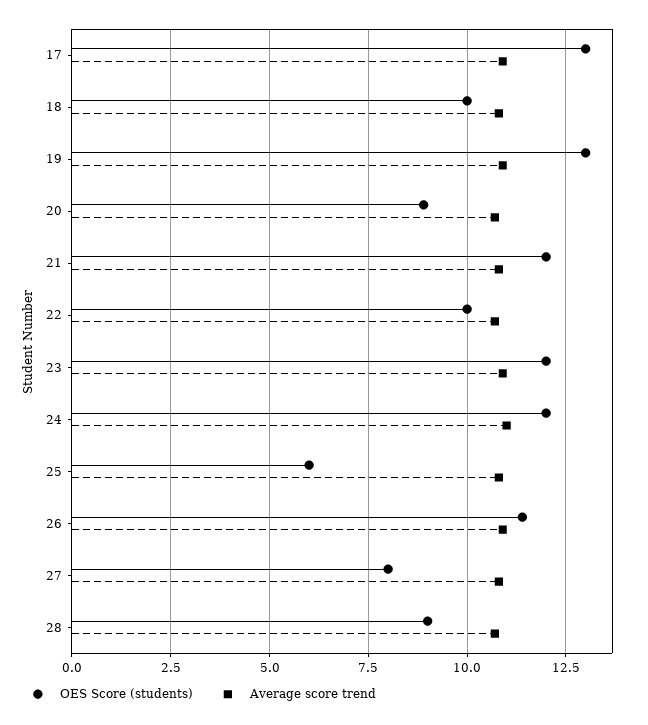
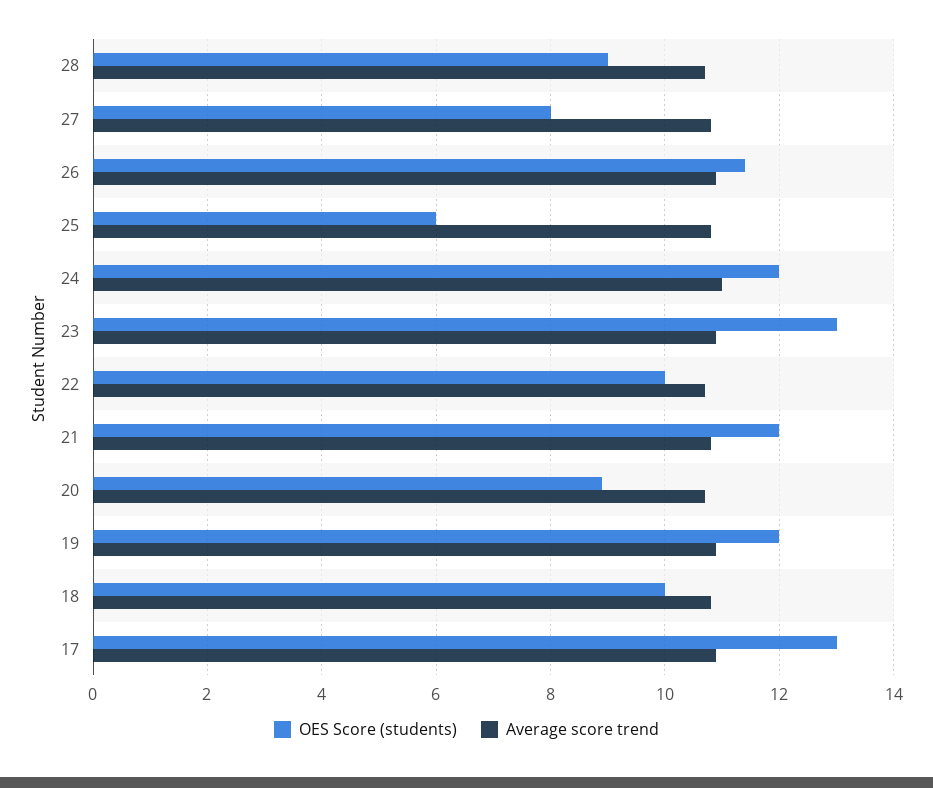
  {
    "OES Score (students)": {
      "17": 13,
      "18": 10,
-     "19": 13,
+     "19": 12,
      "20": 9,
      "21": 12,
      "22": 10,
-     "23": 12,
+     "23": 13,
      "24": 12,
      "25": 6,
      "26": 11.5,
      "27": 8,
      "28": 9
    },
    "Average score trend": {
      "17": 11,
      "18": 11,
      "19": 11,
      "20": 10.5,
      "21": 11,
      "22": 10.5,
      "23": 11,
      "24": 11,
      "25": 11,
      "26": 11,
      "27": 11,
      "28": 10.5
    }
  }

